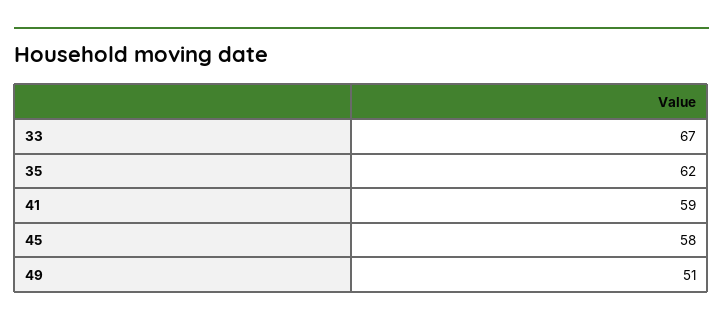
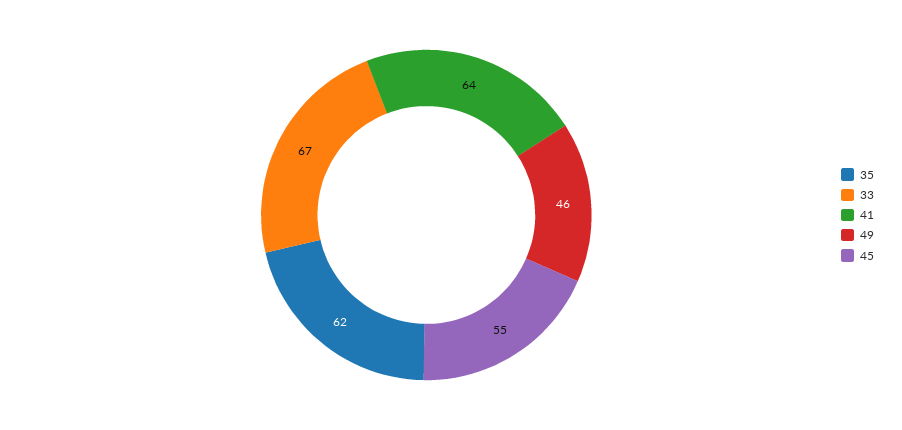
  {
    "33": 67,
    "35": 62,
-   "41": 59,
+   "41": 64,
-   "45": 58,
+   "45": 55,
-   "49": 51
+   "49": 46
  }

